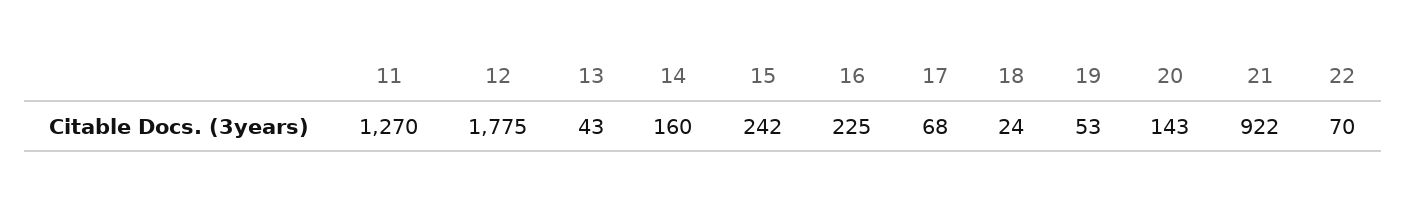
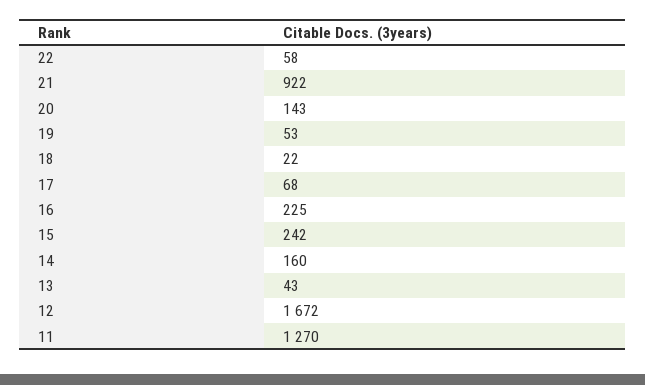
  {
    "11": 1270,
-   "12": 1775,
+   "12": 1672,
    "13": 43,
    "14": 160,
    "15": 242,
    "16": 225,
    "17": 68,
-   "18": 24,
+   "18": 22,
    "19": 53,
    "20": 143,
    "21": 922,
-   "22": 70
+   "22": 58
  }

